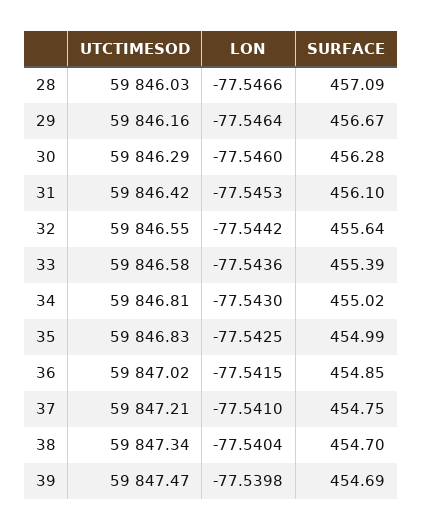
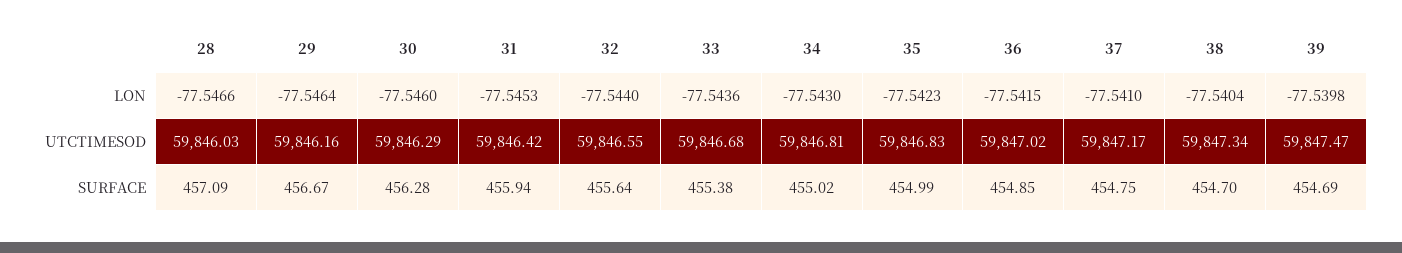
  {
    "UTCTIMESOD": {
      "28": 59846.03,
      "29": 59846.16,
      "30": 59846.29,
      "31": 59846.42,
      "32": 59846.55,
-     "33": 59846.58,
+     "33": 59846.68,
      "34": 59846.81,
      "35": 59846.83,
      "36": 59847.02,
-     "37": 59847.21,
+     "37": 59847.17,
      "38": 59847.34,
      "39": 59847.47
    },
    "LON": {
      "28": -77.5466,
      "29": -77.5464,
      "30": -77.546,
      "31": -77.5453,
-     "32": -77.5442,
+     "32": -77.544,
      "33": -77.5436,
      "34": -77.543,
-     "35": -77.5425,
+     "35": -77.5423,
      "36": -77.5415,
      "37": -77.541,
      "38": -77.5404,
      "39": -77.5398
    },
    "SURFACE": {
      "28": 457.09,
      "29": 456.67,
      "30": 456.28,
-     "31": 456.1,
+     "31": 455.94,
      "32": 455.64,
-     "33": 455.39,
+     "33": 455.38,
      "34": 455.02,
      "35": 454.99,
      "36": 454.85,
      "37": 454.75,
      "38": 454.7,
      "39": 454.69
    }
  }

